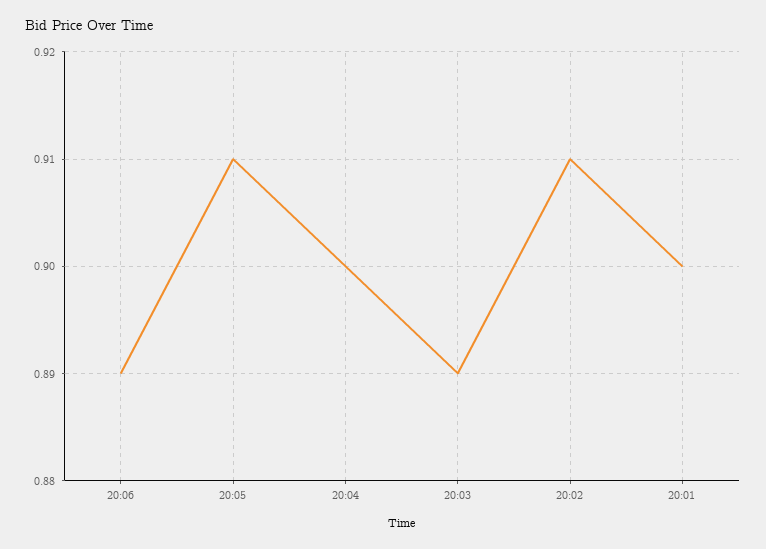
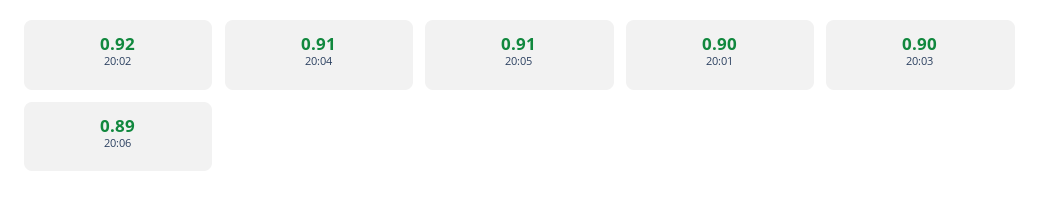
  {
    "20:06": 0.89,
    "20:05": 0.91,
-   "20:04": 0.9,
+   "20:04": 0.91,
-   "20:03": 0.89,
+   "20:03": 0.9,
-   "20:02": 0.91,
+   "20:02": 0.92,
    "20:01": 0.9
  }

